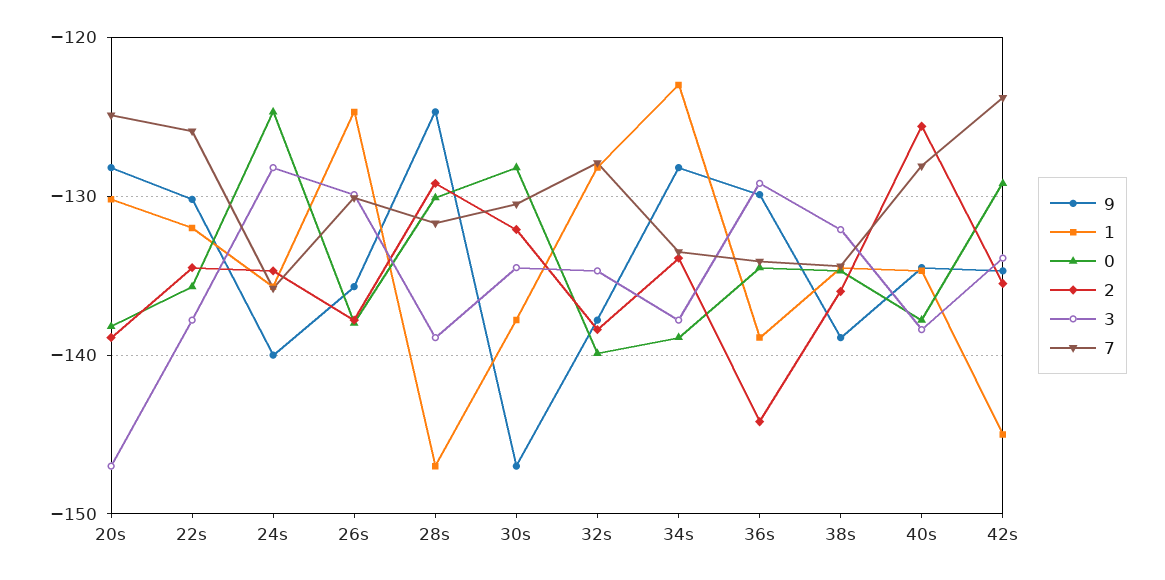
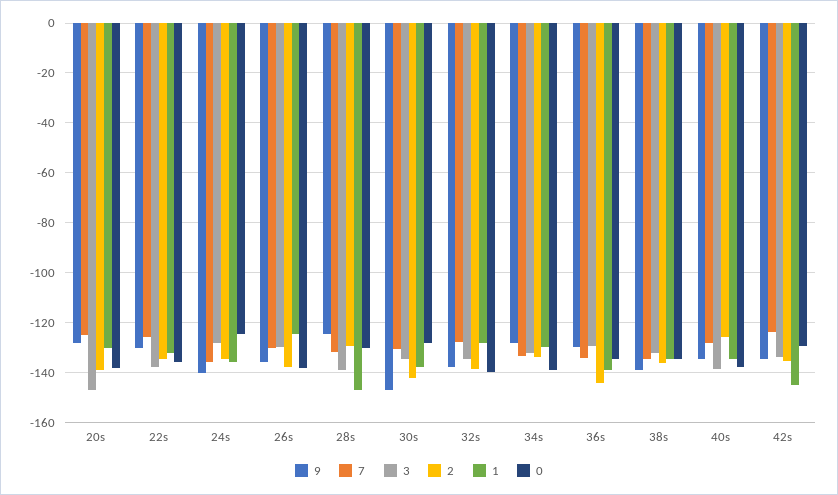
  {
    "9": {
      "20s": -128,
      "22s": -130,
      "24s": -140,
      "26s": -136,
      "28s": -125,
      "30s": -147,
      "32s": -138,
      "34s": -128,
      "36s": -130,
      "38s": -139,
      "40s": -135,
      "42s": -135
    },
    "1": {
      "20s": -130,
      "22s": -132,
      "24s": -136,
      "26s": -125,
      "28s": -147,
      "30s": -138,
      "32s": -128,
-     "34s": -123,
+     "34s": -130,
      "36s": -139,
      "38s": -135,
      "40s": -135,
      "42s": -145
    },
    "0": {
      "20s": -138,
      "22s": -136,
      "24s": -125,
      "26s": -138,
      "28s": -130,
      "30s": -128,
      "32s": -140,
      "34s": -139,
      "36s": -135,
      "38s": -135,
      "40s": -138,
      "42s": -129
    },
    "2": {
      "20s": -139,
      "22s": -135,
      "24s": -135,
      "26s": -138,
      "28s": -129,
-     "30s": -132,
+     "30s": -142.5,
      "32s": -138,
      "34s": -134,
      "36s": -144,
      "38s": -136,
      "40s": -126,
      "42s": -136
    },
    "3": {
      "20s": -147,
      "22s": -138,
      "24s": -128,
      "26s": -130,
      "28s": -139,
      "30s": -135,
      "32s": -135,
-     "34s": -138,
+     "34s": -132.5,
      "36s": -129,
      "38s": -132,
      "40s": -138,
      "42s": -134
    },
    "7": {
      "20s": -125,
      "22s": -126,
      "24s": -136,
      "26s": -130,
      "28s": -132,
      "30s": -131,
      "32s": -128,
      "34s": -134,
      "36s": -134,
      "38s": -134,
      "40s": -128,
      "42s": -124
    }
  }

